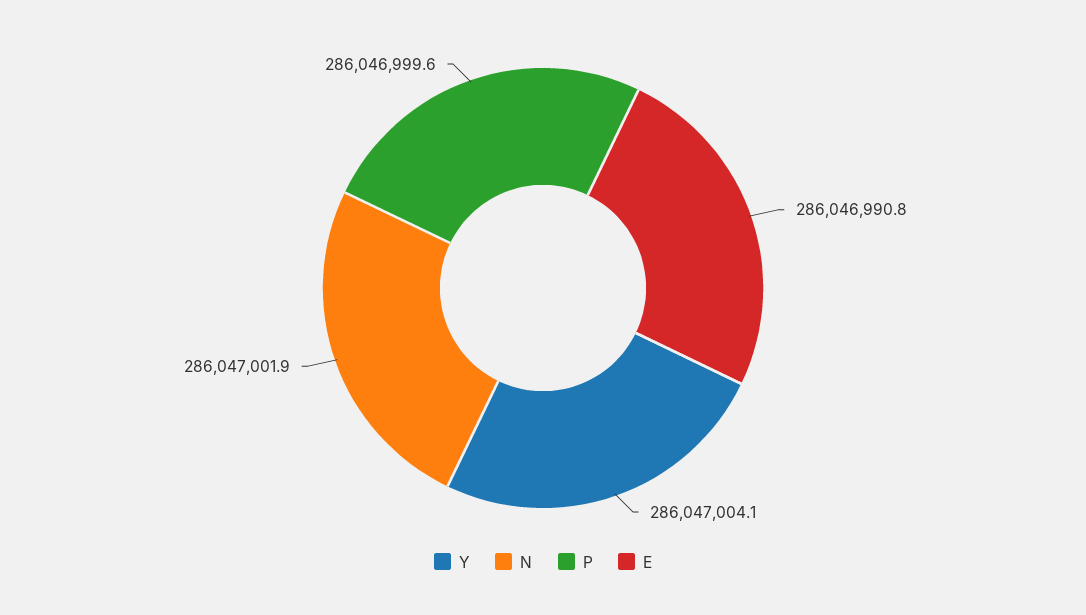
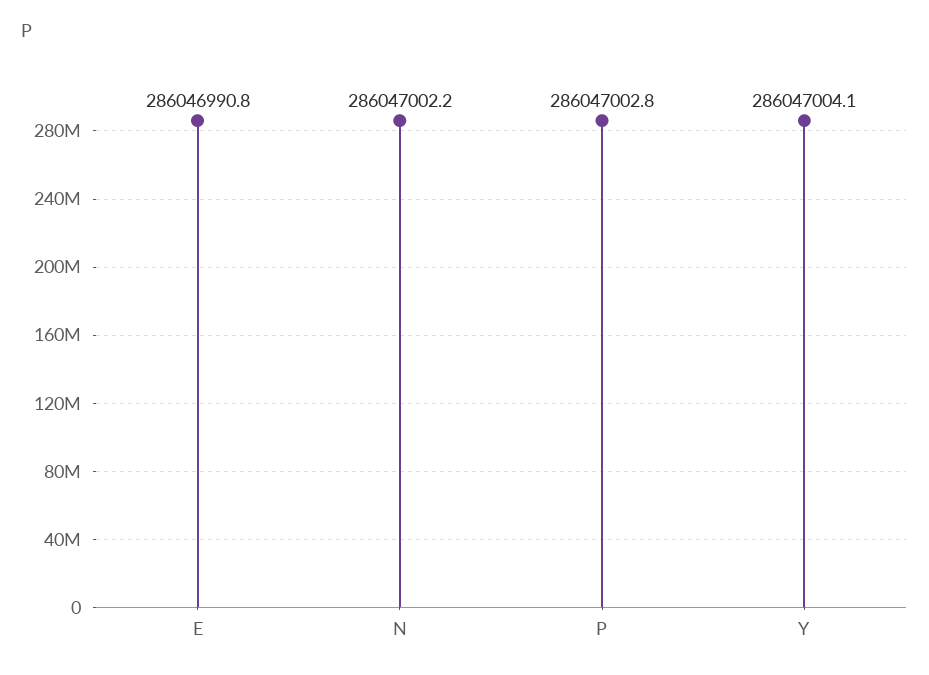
  {
    "Y": 286047004.1,
-   "N": 286047001.9,
+   "N": 286047002.2,
-   "P": 286046999.6,
+   "P": 286047002.8,
    "E": 286046990.8
  }

